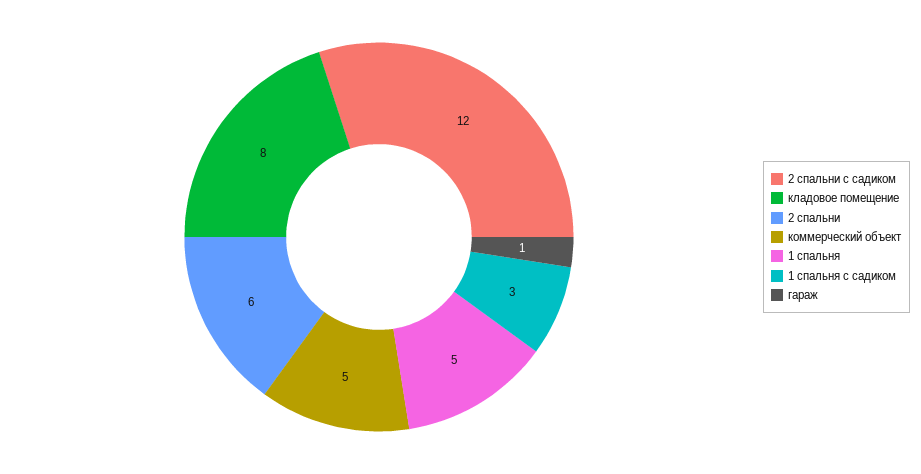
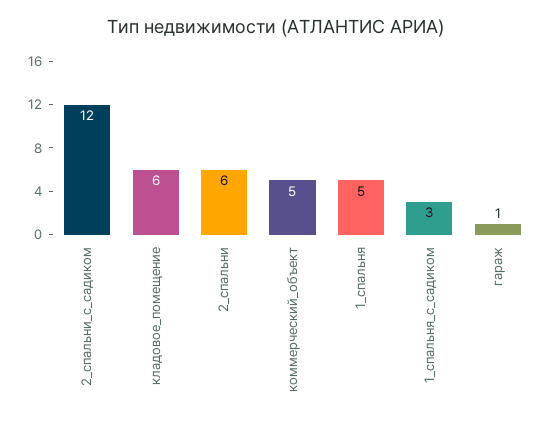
  {
    "2 спальни с садиком": 12,
-   "кладовое помещение": 8,
+   "кладовое помещение": 6,
    "2 спальни": 6,
    "коммерческий объект": 5,
    "1 спальня": 5,
    "1 спальня с садиком": 3,
    "гараж": 1
  }

